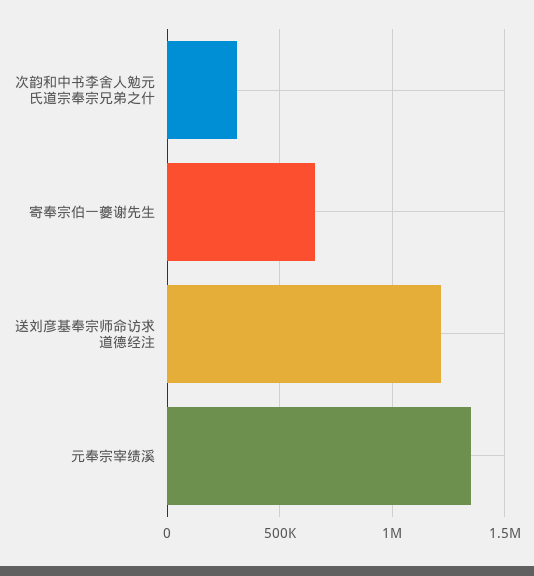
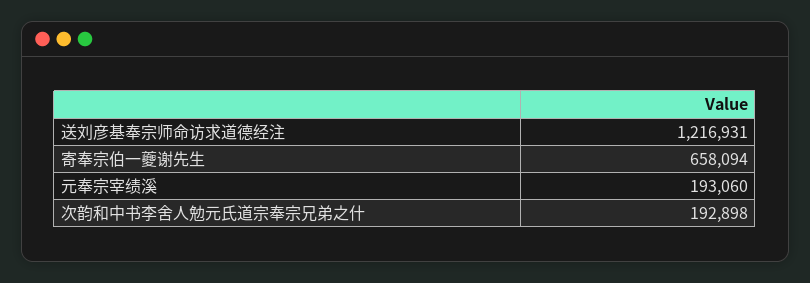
  {
-   "次韵和中书李舍人勉元氏道宗奉宗兄弟之什": 300000,
+   "次韵和中书李舍人勉元氏道宗奉宗兄弟之什": 192898,
    "寄奉宗伯一夔谢先生": 658094,
    "送刘彦基奉宗师命访求道德经注": 1216931,
-   "元奉宗宰绩溪": 1350000
+   "元奉宗宰绩溪": 193060
  }

